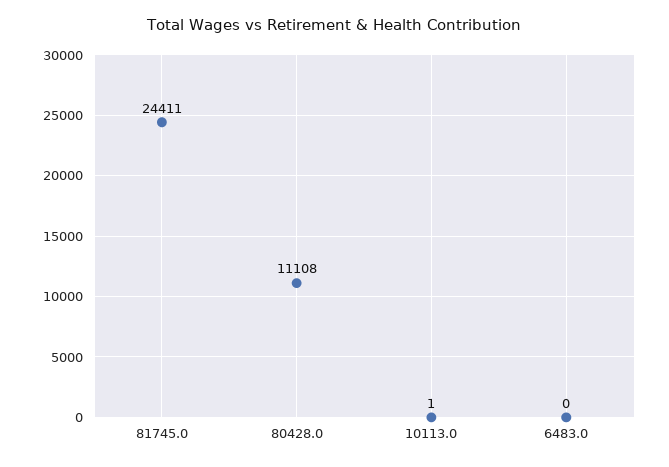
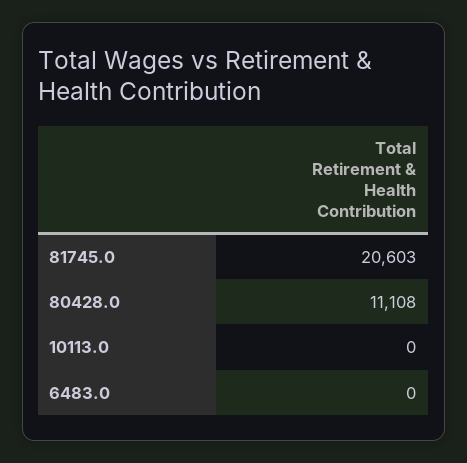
  {
-   "81745.0": 24411,
+   "81745.0": 20603,
    "80428.0": 11108,
-   "10113.0": 1,
+   "10113.0": 0,
    "6483.0": 0
  }

